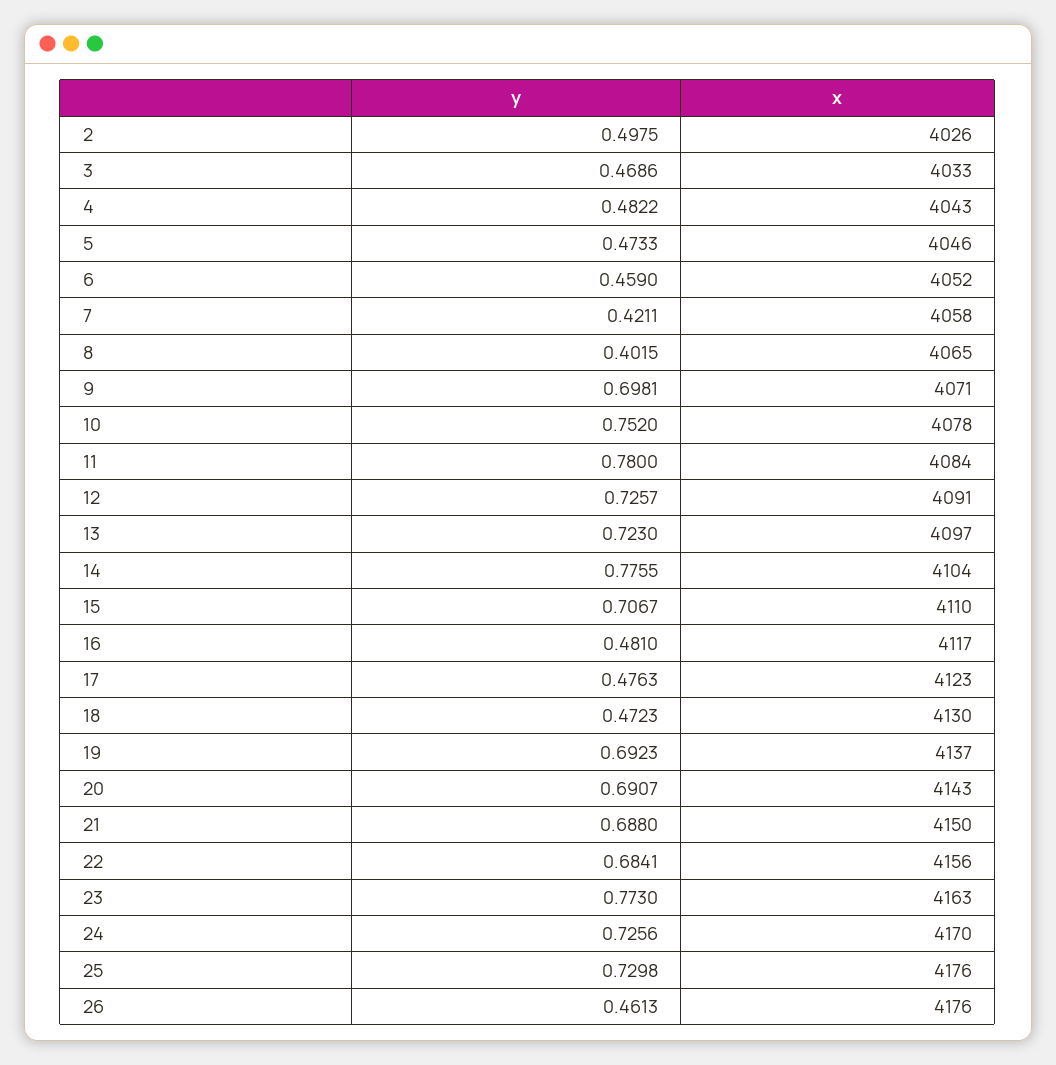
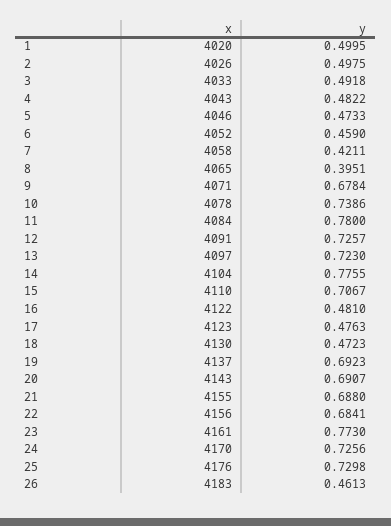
  {
    "y": {
      "2": 0.4975,
-     "3": 0.4686,
+     "3": 0.4918,
      "4": 0.4822,
      "5": 0.4733,
      "6": 0.459,
      "7": 0.4211,
-     "8": 0.4015,
+     "8": 0.3951,
-     "9": 0.6981,
+     "9": 0.6784,
-     "10": 0.752,
+     "10": 0.7386,
      "11": 0.78,
      "12": 0.7257,
      "13": 0.723,
      "14": 0.7755,
      "15": 0.7067,
      "16": 0.481,
      "17": 0.4763,
      "18": 0.4723,
      "19": 0.6923,
      "20": 0.6907,
      "21": 0.688,
      "22": 0.6841,
      "23": 0.773,
      "24": 0.7256,
      "25": 0.7298,
-     "26": 0.4613
+     "26": 0.4613,
+     "1": 0.4995
    },
    "x": {
      "2": 4026,
      "3": 4033,
      "4": 4043,
      "5": 4046,
      "6": 4052,
      "7": 4058,
      "8": 4065,
      "9": 4071,
      "10": 4078,
      "11": 4084,
      "12": 4091,
      "13": 4097,
      "14": 4104,
      "15": 4110,
-     "16": 4117,
+     "16": 4122,
      "17": 4123,
      "18": 4130,
      "19": 4137,
      "20": 4143,
-     "21": 4150,
+     "21": 4155,
      "22": 4156,
-     "23": 4163,
+     "23": 4161,
      "24": 4170,
      "25": 4176,
-     "26": 4176
+     "26": 4183,
+     "1": 4020
    }
  }

